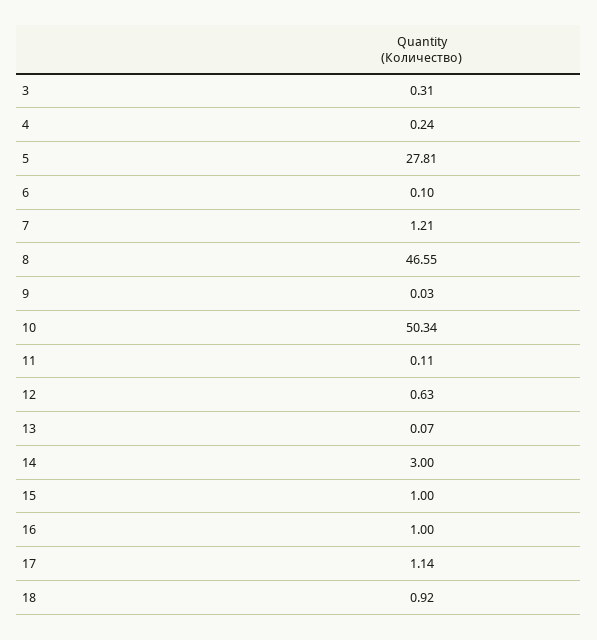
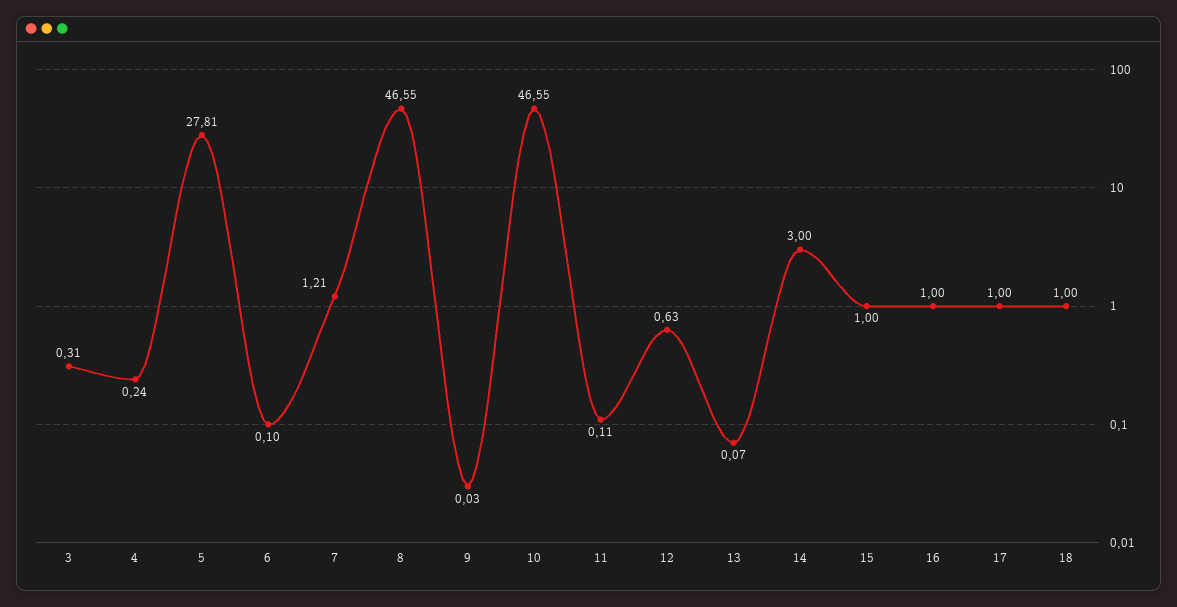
  {
    "3": 0.31,
    "4": 0.24,
    "5": 27.81,
    "6": 0.1,
    "7": 1.21,
    "8": 46.55,
    "9": 0.03,
-   "10": 50.34,
+   "10": 46.55,
    "11": 0.11,
    "12": 0.63,
    "13": 0.07,
    "14": 3,
    "15": 1,
    "16": 1,
-   "17": 1.14,
+   "17": 1,
-   "18": 0.92
+   "18": 1
  }

